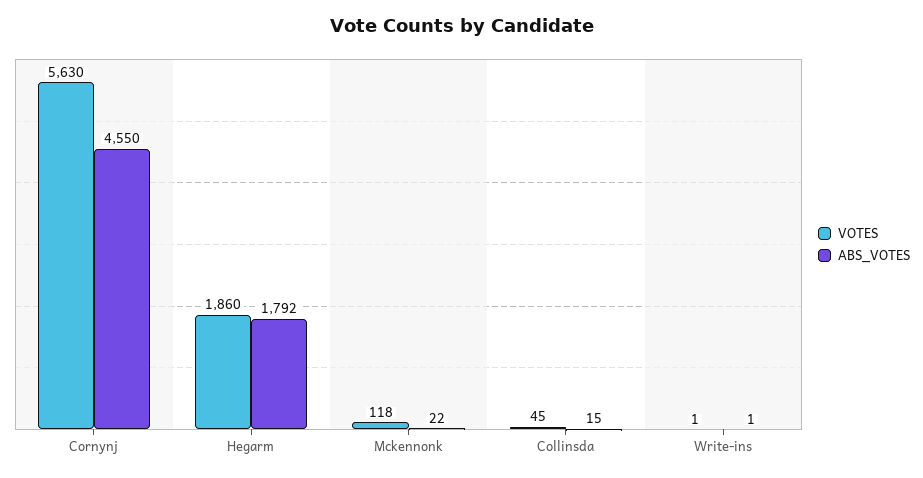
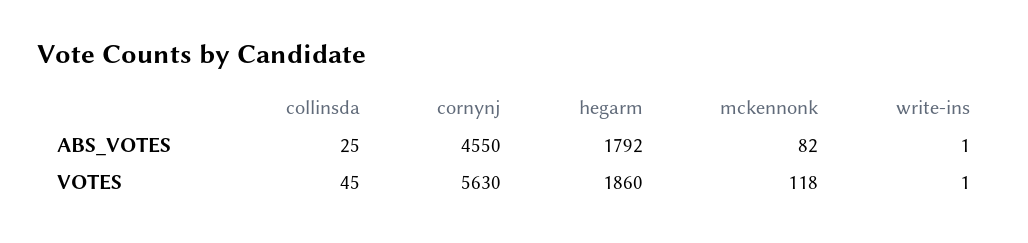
  {
    "VOTES": {
      "Cornynj": 5630,
      "Hegarm": 1860,
      "Mckennonk": 118,
      "Collinsda": 45,
      "Write-ins": 1
    },
    "ABS_VOTES": {
      "Cornynj": 4550,
      "Hegarm": 1792,
-     "Mckennonk": 22,
+     "Mckennonk": 82,
-     "Collinsda": 15,
+     "Collinsda": 25,
      "Write-ins": 1
    }
  }

